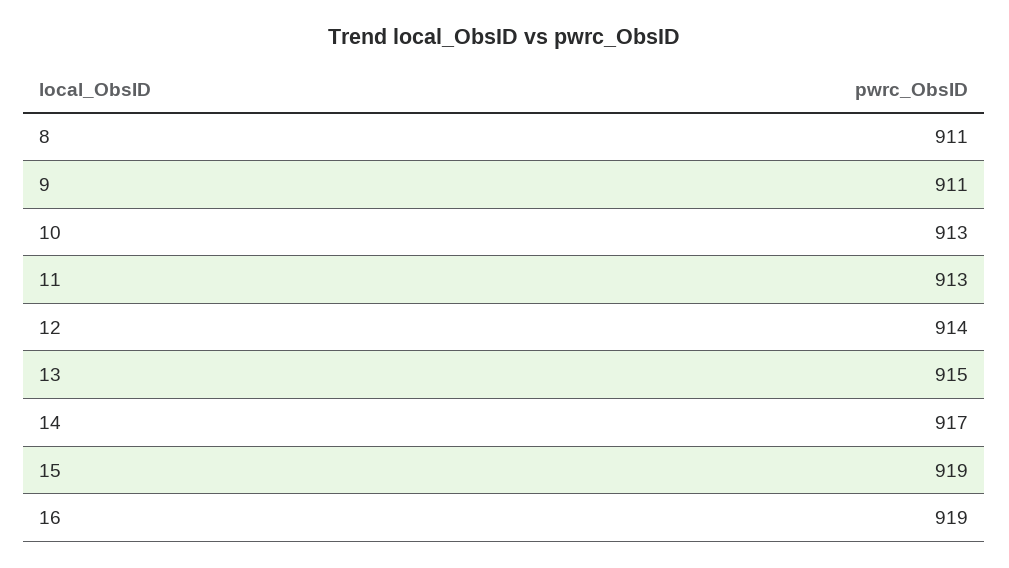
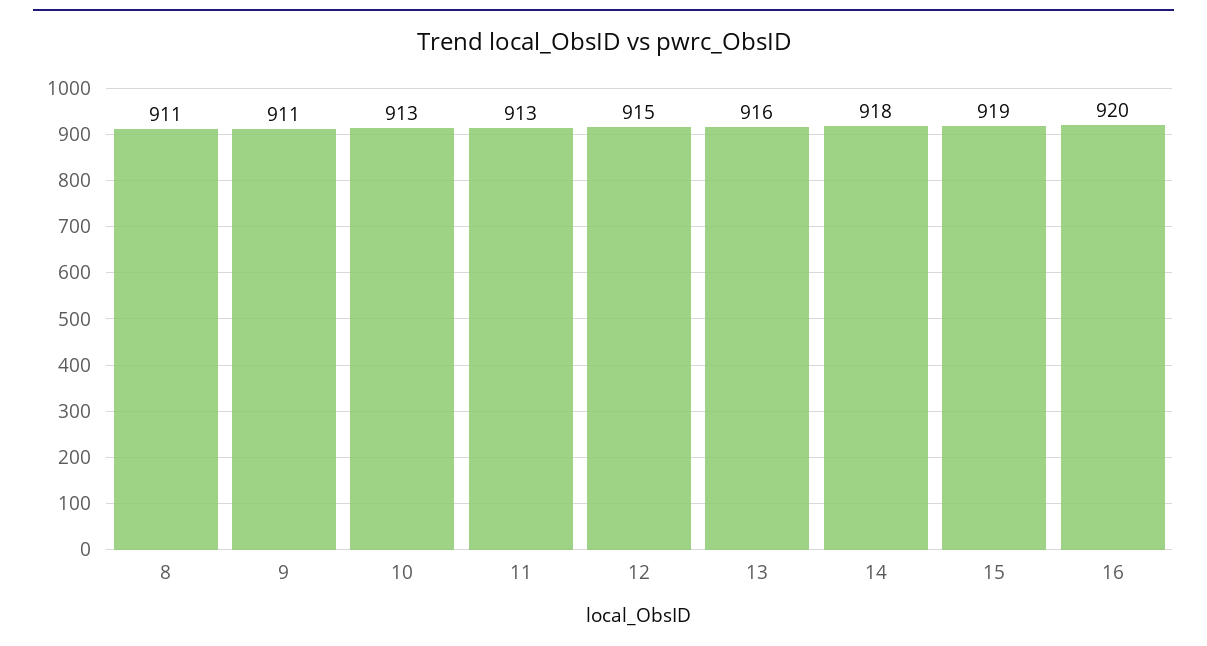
  {
    "8": 911,
    "9": 911,
    "10": 913,
    "11": 913,
-   "12": 914,
+   "12": 915,
-   "13": 915,
+   "13": 916,
-   "14": 917,
+   "14": 918,
    "15": 919,
-   "16": 919
+   "16": 920
  }

